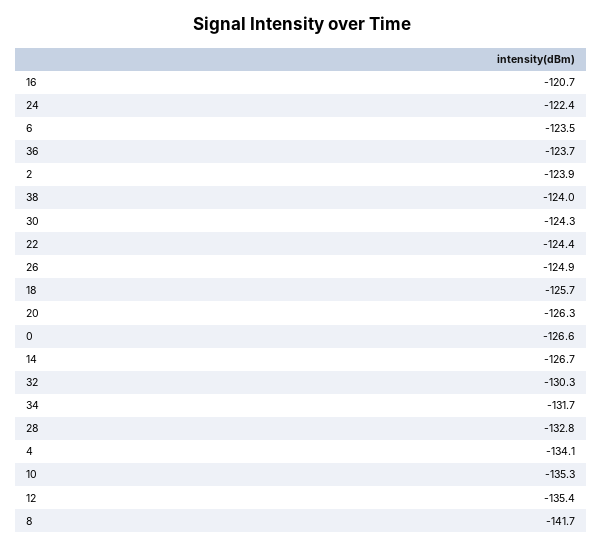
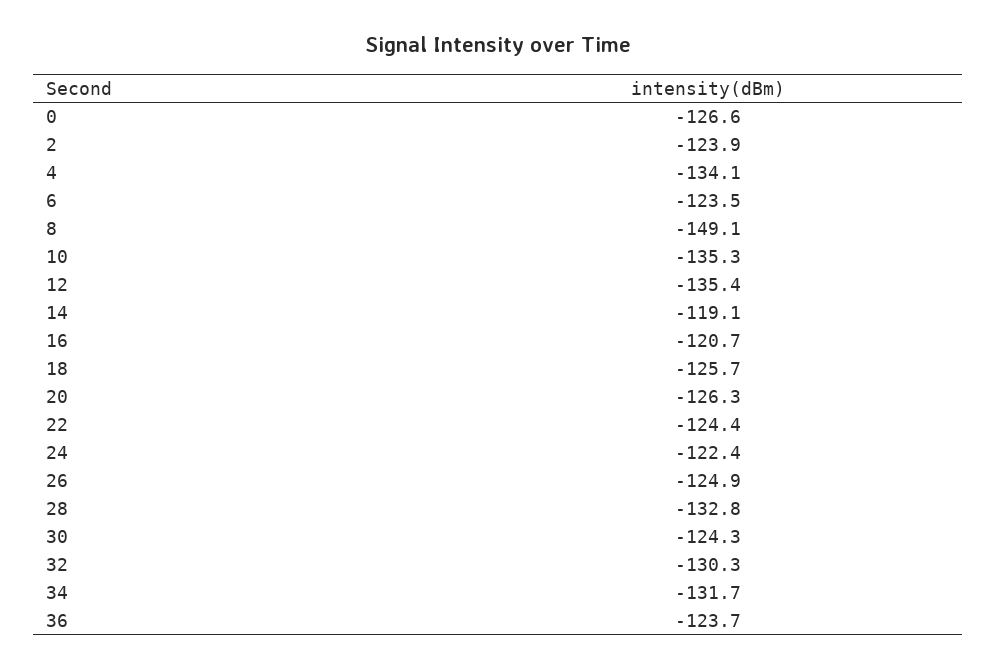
  {
    "16": -120.7,
    "24": -122.4,
    "6": -123.5,
    "36": -123.7,
    "2": -123.9,
-   "38": -124,
    "30": -124.3,
    "22": -124.4,
    "26": -124.9,
    "18": -125.7,
    "20": -126.3,
    "0": -126.6,
-   "14": -126.7,
+   "14": -119.1,
    "32": -130.3,
    "34": -131.7,
    "28": -132.8,
    "4": -134.1,
    "10": -135.3,
    "12": -135.4,
-   "8": -141.7
+   "8": -149.1
  }

